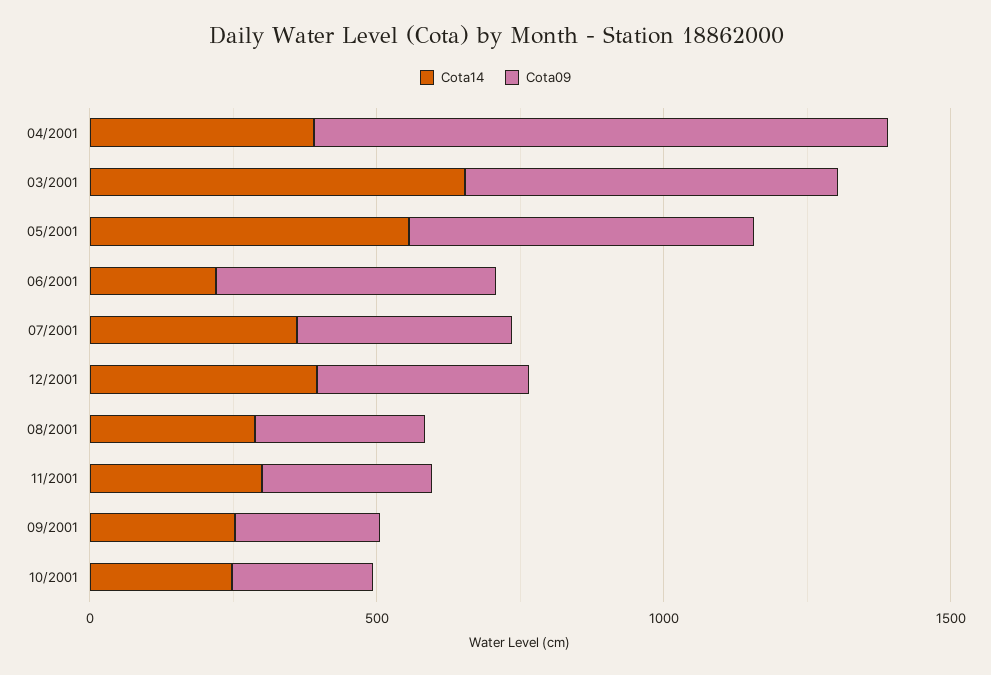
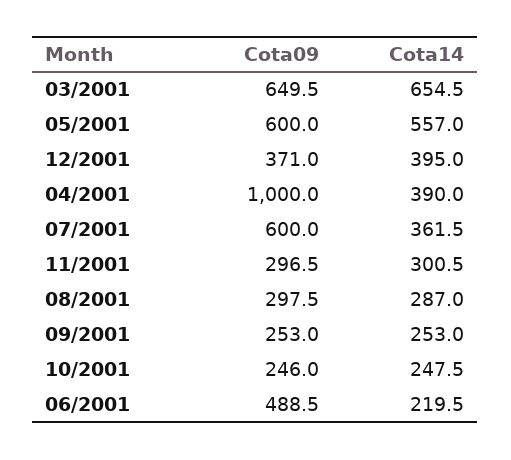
  {
    "Cota14": {
      "04/2001": 390,
      "03/2001": 654.5,
      "05/2001": 557,
      "06/2001": 219.5,
      "07/2001": 361.5,
      "12/2001": 395,
      "08/2001": 287,
      "11/2001": 300.5,
      "09/2001": 253,
      "10/2001": 247.5
    },
    "Cota09": {
      "04/2001": 1000,
      "03/2001": 649.5,
      "05/2001": 600,
      "06/2001": 488.5,
-     "07/2001": 400,
+     "07/2001": 600,
      "12/2001": 371,
      "08/2001": 297.5,
      "11/2001": 296.5,
      "09/2001": 253,
      "10/2001": 246
    }
  }

